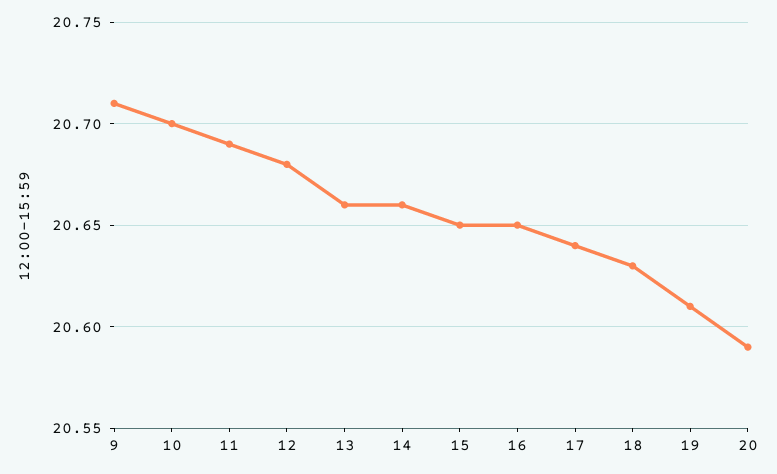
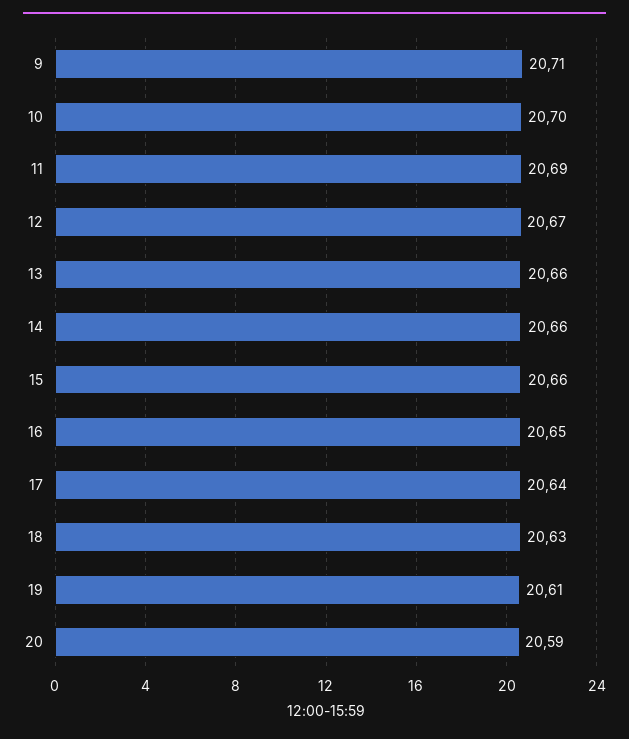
  {
    "9": 20.71,
    "10": 20.7,
    "11": 20.69,
-   "12": 20.68,
+   "12": 20.67,
    "13": 20.66,
    "14": 20.66,
-   "15": 20.65,
+   "15": 20.66,
    "16": 20.65,
    "17": 20.64,
    "18": 20.63,
    "19": 20.61,
    "20": 20.59
  }

